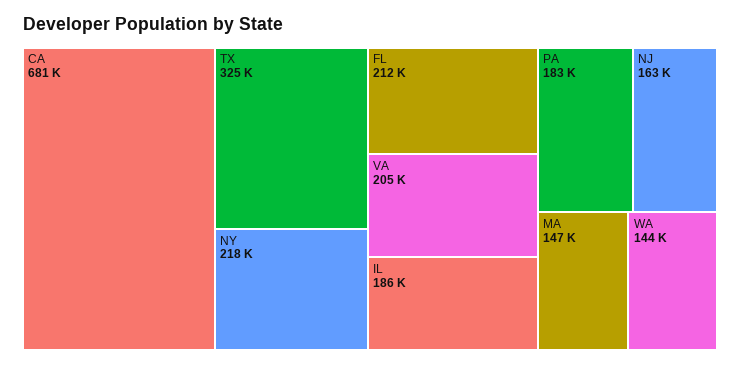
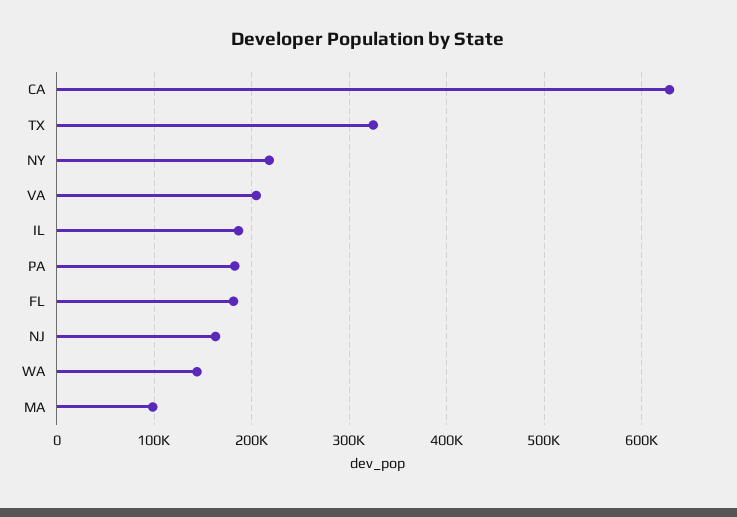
  {
-   "CA": 681000,
+   "CA": 630000,
    "TX": 325000,
    "NY": 218000,
-   "FL": 212000,
+   "FL": 180000,
    "VA": 205000,
    "IL": 186000,
    "PA": 183000,
    "NJ": 163000,
-   "MA": 147000,
+   "MA": 100000,
    "WA": 144000
  }

